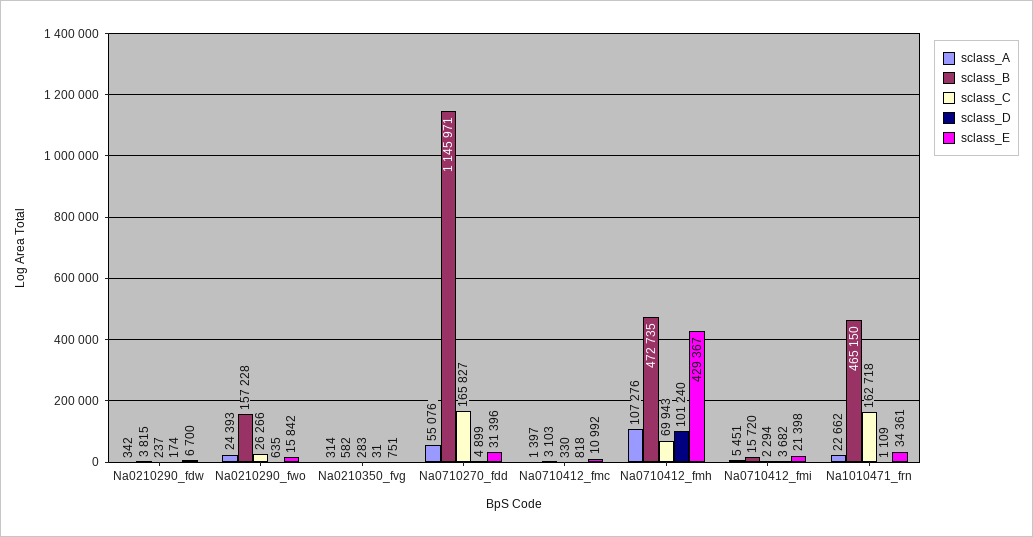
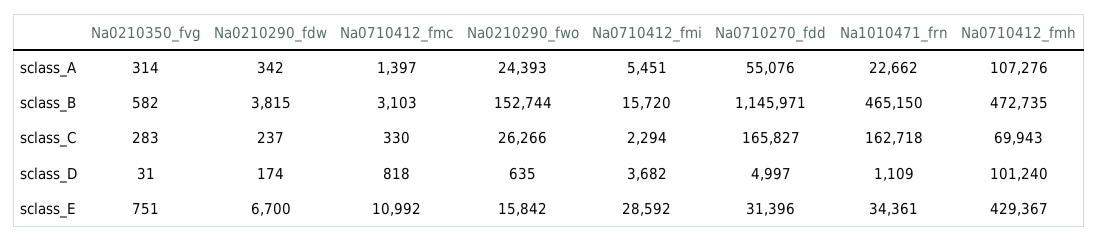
  {
    "sclass_A": {
      "Na0210290_fdw": 342,
      "Na0210290_fwo": 24393,
      "Na0210350_fvg": 314,
      "Na0710270_fdd": 55076,
      "Na0710412_fmc": 1397,
      "Na0710412_fmh": 107276,
      "Na0710412_fmi": 5451,
      "Na1010471_frn": 22662
    },
    "sclass_B": {
      "Na0210290_fdw": 3815,
-     "Na0210290_fwo": 157228,
+     "Na0210290_fwo": 152744,
      "Na0210350_fvg": 582,
      "Na0710270_fdd": 1145971,
      "Na0710412_fmc": 3103,
      "Na0710412_fmh": 472735,
      "Na0710412_fmi": 15720,
      "Na1010471_frn": 465150
    },
    "sclass_C": {
      "Na0210290_fdw": 237,
      "Na0210290_fwo": 26266,
      "Na0210350_fvg": 283,
      "Na0710270_fdd": 165827,
      "Na0710412_fmc": 330,
      "Na0710412_fmh": 69943,
      "Na0710412_fmi": 2294,
      "Na1010471_frn": 162718
    },
    "sclass_D": {
      "Na0210290_fdw": 174,
      "Na0210290_fwo": 635,
      "Na0210350_fvg": 31,
-     "Na0710270_fdd": 4899,
+     "Na0710270_fdd": 4997,
      "Na0710412_fmc": 818,
      "Na0710412_fmh": 101240,
      "Na0710412_fmi": 3682,
      "Na1010471_frn": 1109
    },
    "sclass_E": {
      "Na0210290_fdw": 6700,
      "Na0210290_fwo": 15842,
      "Na0210350_fvg": 751,
      "Na0710270_fdd": 31396,
      "Na0710412_fmc": 10992,
      "Na0710412_fmh": 429367,
-     "Na0710412_fmi": 21398,
+     "Na0710412_fmi": 28592,
      "Na1010471_frn": 34361
    }
  }

